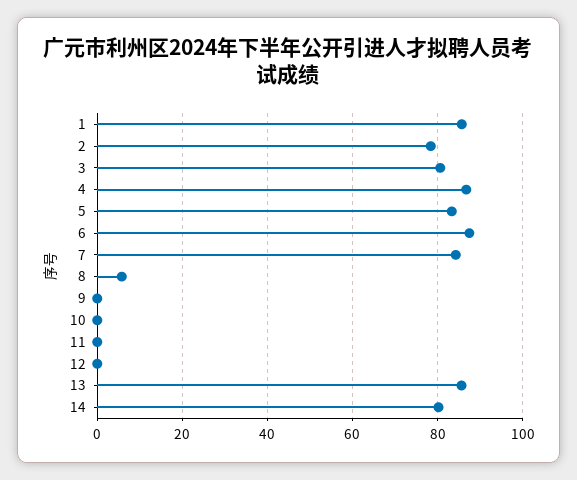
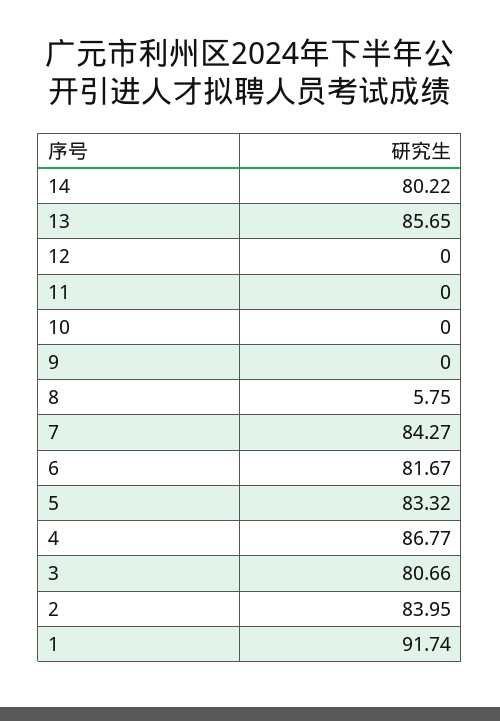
  {
-   "1": 86,
+   "1": 91.74,
-   "2": 78,
+   "2": 83.95,
    "3": 80.66,
    "4": 86.77,
    "5": 83.32,
-   "6": 88,
+   "6": 81.67,
    "7": 84.27,
    "8": 5.75,
    "9": 0,
    "10": 0,
    "11": 0,
    "12": 0,
    "13": 85.65,
    "14": 80.22
  }

